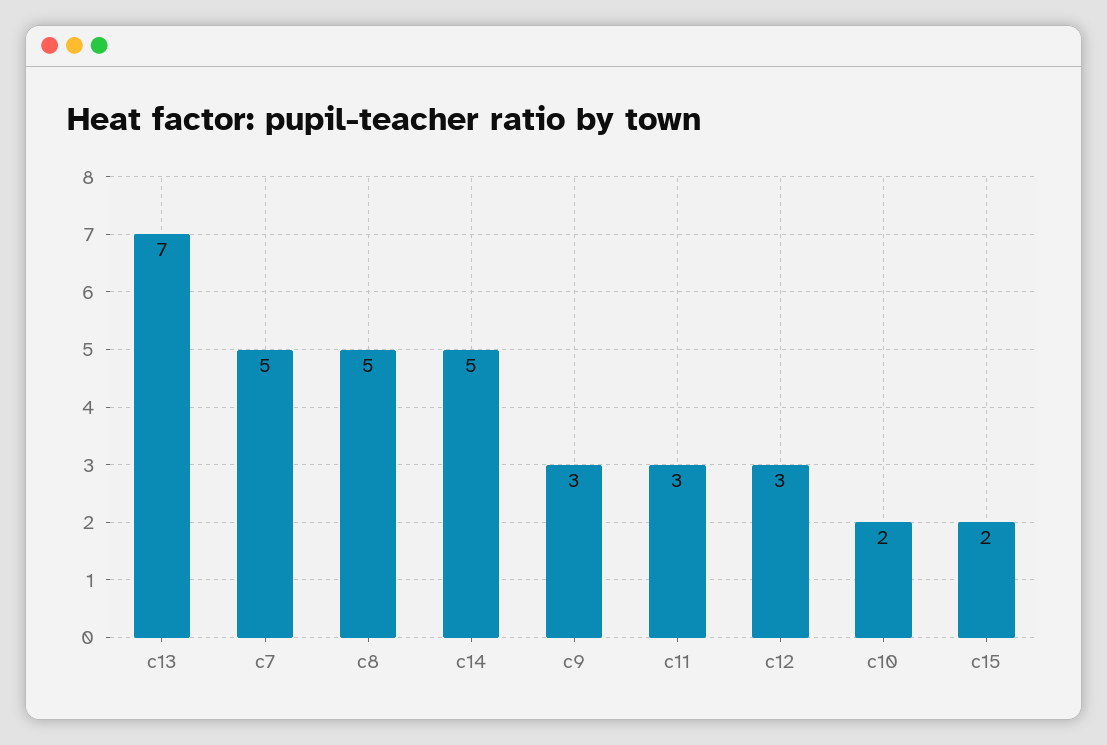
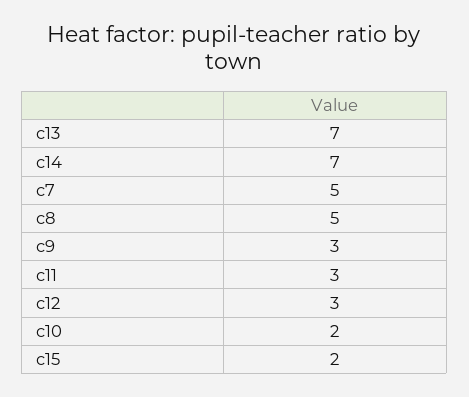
  {
    "c13": 7,
    "c7": 5,
    "c8": 5,
-   "c14": 5,
+   "c14": 7,
    "c9": 3,
    "c11": 3,
    "c12": 3,
    "c10": 2,
    "c15": 2
  }

